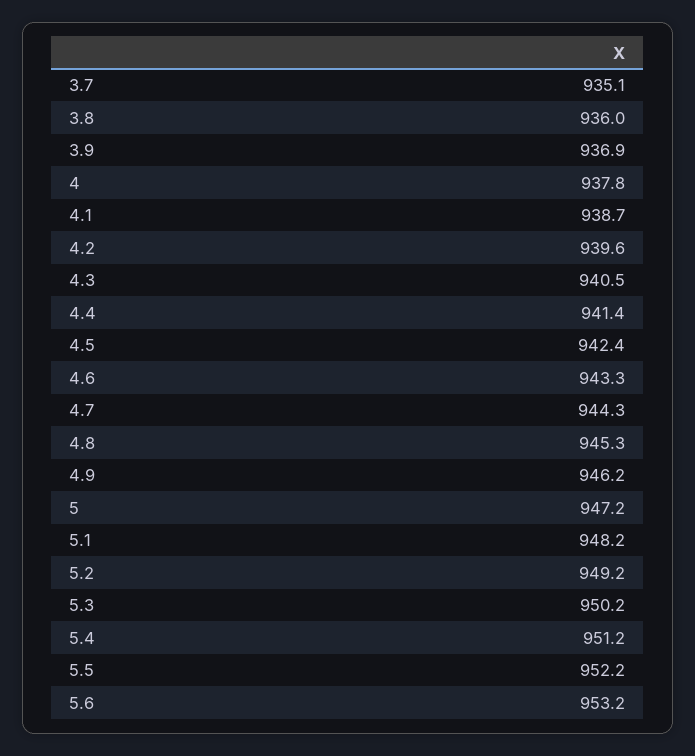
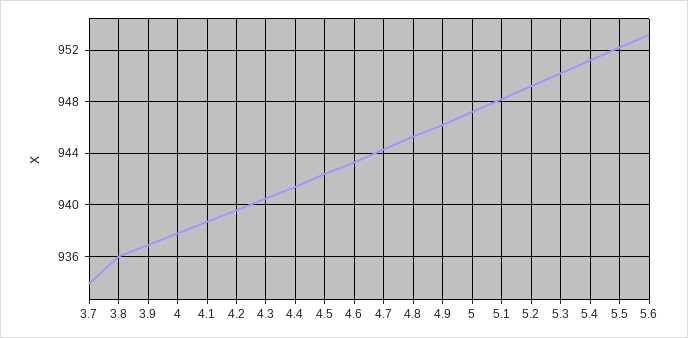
  {
-   "3.7": 935.1,
+   "3.7": 934,
    "3.8": 936,
    "3.9": 936.9,
    "4": 937.8,
    "4.1": 938.7,
    "4.2": 939.6,
    "4.3": 940.5,
    "4.4": 941.4,
    "4.5": 942.4,
    "4.6": 943.3,
    "4.7": 944.3,
    "4.8": 945.3,
    "4.9": 946.2,
    "5": 947.2,
    "5.1": 948.2,
    "5.2": 949.2,
    "5.3": 950.2,
    "5.4": 951.2,
    "5.5": 952.2,
    "5.6": 953.2
  }

